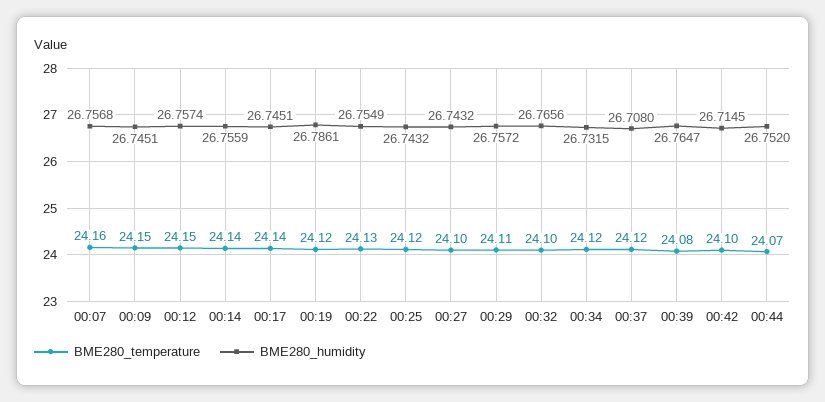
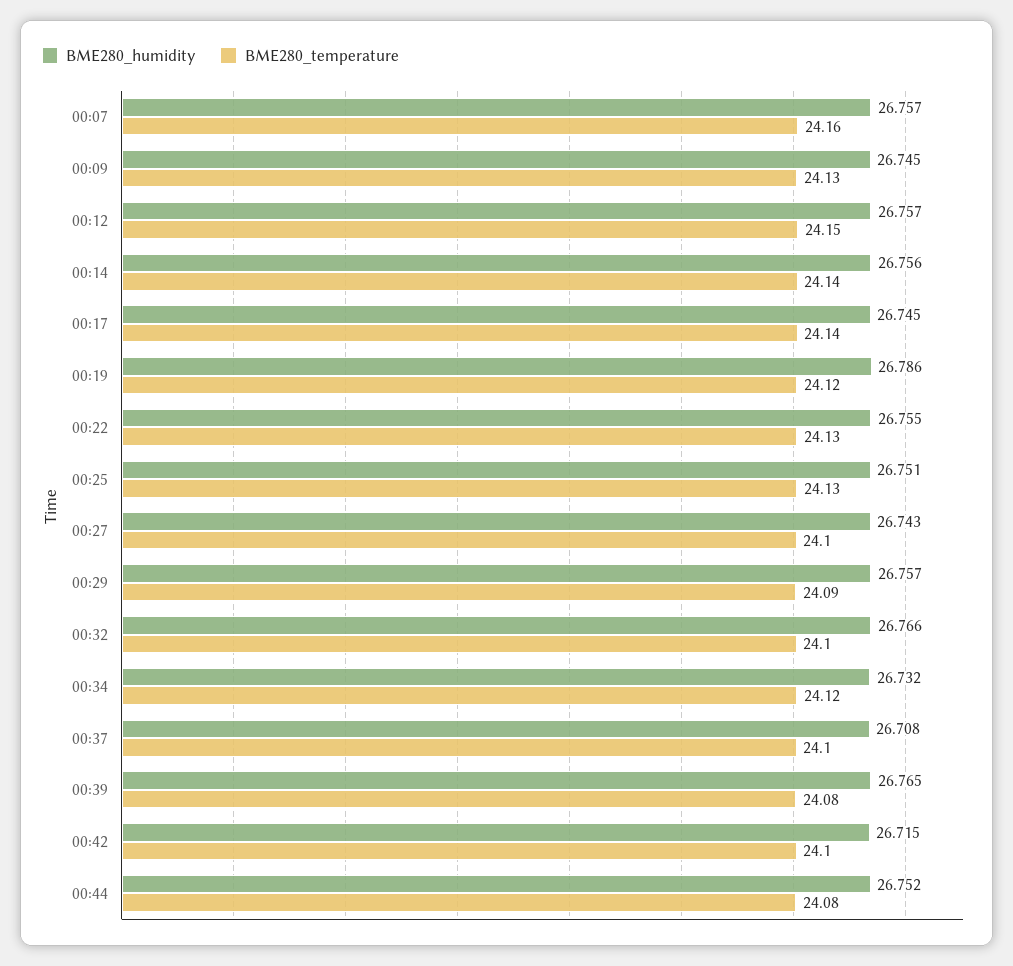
  {
    "BME280_temperature": {
      "00:07": 24.16,
-     "00:09": 24.15,
+     "00:09": 24.13,
      "00:12": 24.15,
      "00:14": 24.14,
      "00:17": 24.14,
      "00:19": 24.12,
      "00:22": 24.13,
-     "00:25": 24.12,
+     "00:25": 24.13,
      "00:27": 24.1,
-     "00:29": 24.11,
+     "00:29": 24.09,
      "00:32": 24.1,
      "00:34": 24.12,
-     "00:37": 24.12,
+     "00:37": 24.1,
      "00:39": 24.08,
      "00:42": 24.1,
-     "00:44": 24.07
+     "00:44": 24.08
    },
    "BME280_humidity": {
      "00:07": 26.7568,
      "00:09": 26.7451,
      "00:12": 26.7574,
      "00:14": 26.7559,
      "00:17": 26.7451,
      "00:19": 26.7861,
      "00:22": 26.7549,
-     "00:25": 26.7432,
+     "00:25": 26.751,
      "00:27": 26.7432,
      "00:29": 26.7572,
      "00:32": 26.7656,
      "00:34": 26.7315,
      "00:37": 26.708,
      "00:39": 26.7647,
      "00:42": 26.7145,
      "00:44": 26.752
    }
  }

